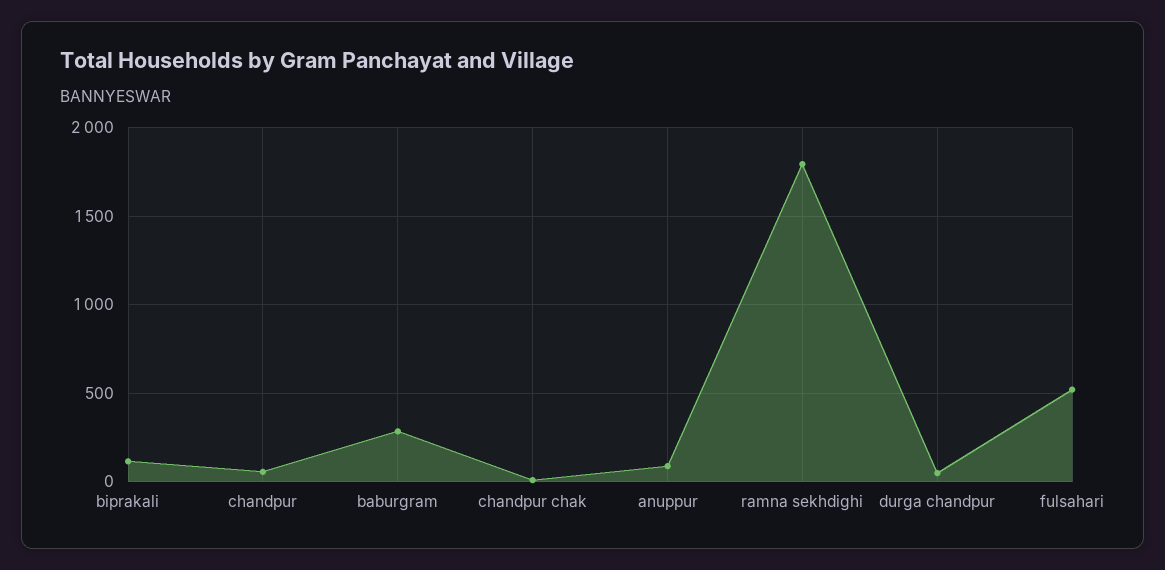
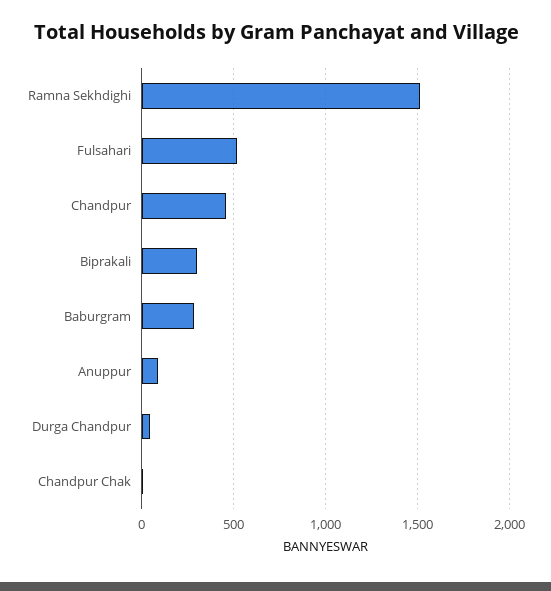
  {
-   "biprakali": 100,
+   "biprakali": 300,
-   "chandpur": 50,
+   "chandpur": 450,
    "baburgram": 300,
    "chandpur chak": 0,
    "anuppur": 100,
-   "ramna sekhdighi": 1800,
+   "ramna sekhdighi": 1500,
    "durga chandpur": 50,
    "fulsahari": 500
  }

